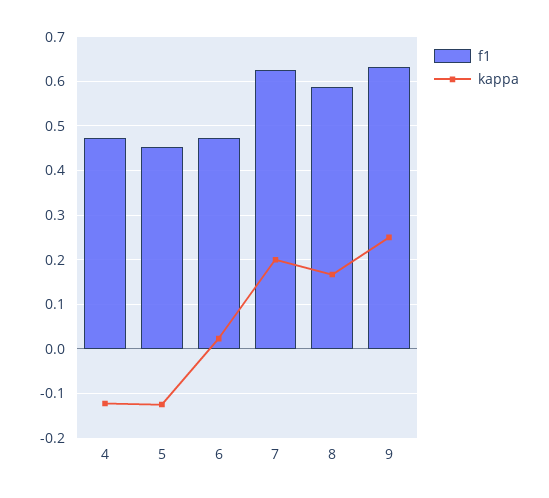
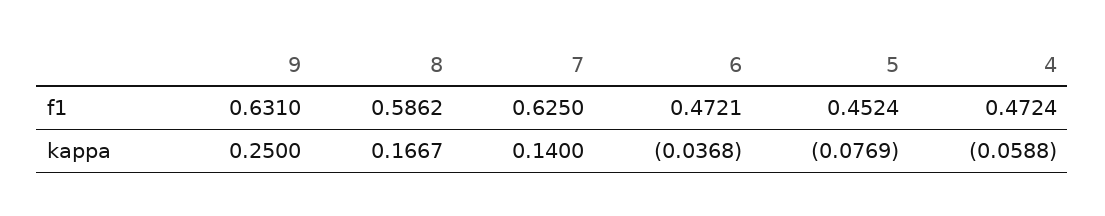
  {
    "f1": {
      "4": 0.4724,
      "5": 0.4524,
      "6": 0.4721,
      "7": 0.625,
      "8": 0.5862,
      "9": 0.631
    },
    "kappa": {
-     "4": -0.12,
+     "4": -0.0588,
-     "5": -0.12,
+     "5": -0.0769,
-     "6": 0.02,
+     "6": -0.0368,
-     "7": 0.2,
+     "7": 0.14,
      "8": 0.1667,
      "9": 0.25
    }
  }

